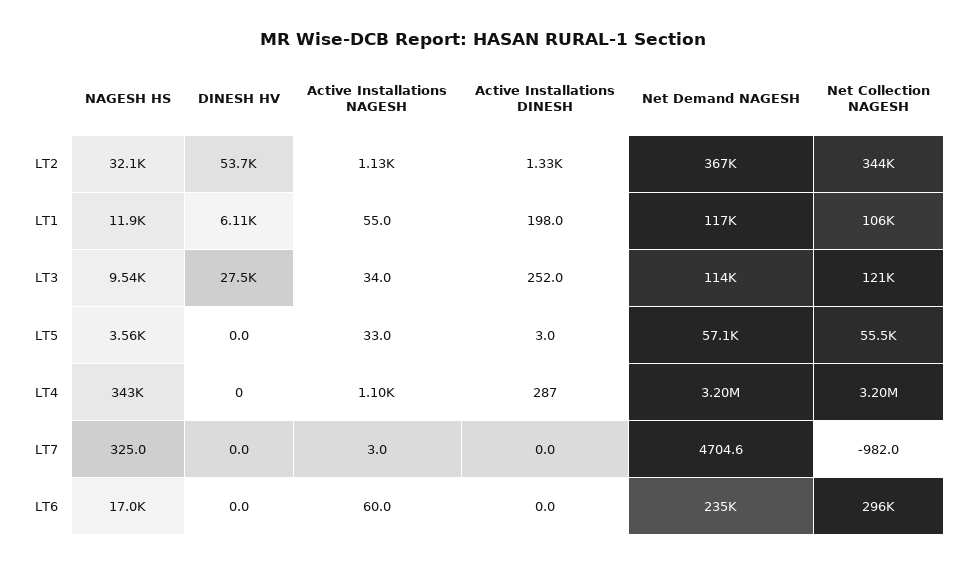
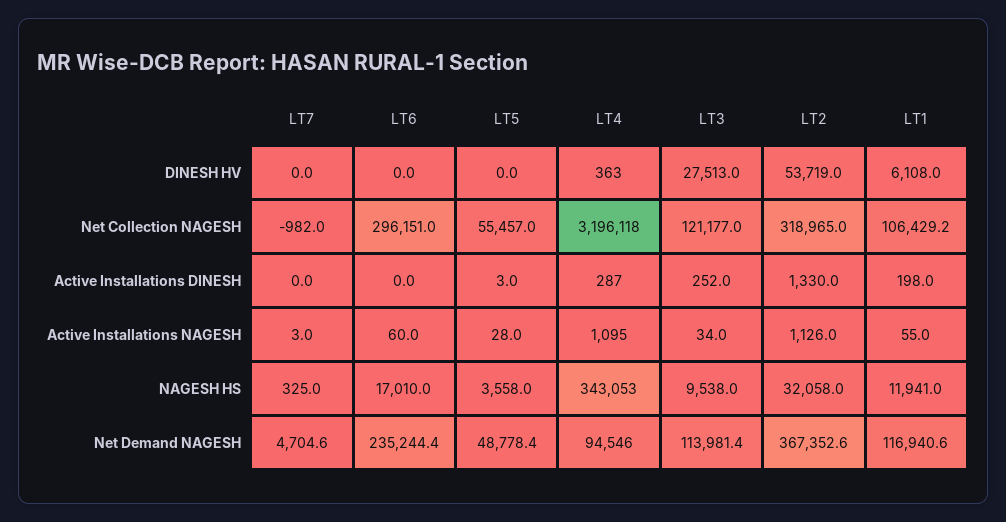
  {
    "NAGESH HS": {
      "LT2": 32058,
      "LT1": 11941,
      "LT3": 9538,
      "LT5": 3558,
      "LT4": 343053,
      "LT7": 325,
      "LT6": 17010
    },
    "DINESH HV": {
      "LT2": 53719,
      "LT1": 6108,
      "LT3": 27513,
      "LT5": 0,
-     "LT4": 0,
+     "LT4": 363,
      "LT7": 0,
      "LT6": 0
    },
    "Active Installations NAGESH": {
      "LT2": 1126,
      "LT1": 55,
      "LT3": 34,
-     "LT5": 33,
+     "LT5": 28,
      "LT4": 1095,
      "LT7": 3,
      "LT6": 60
    },
    "Active Installations DINESH": {
      "LT2": 1330,
      "LT1": 198,
      "LT3": 252,
      "LT5": 3,
      "LT4": 287,
      "LT7": 0,
      "LT6": 0
    },
    "Net Demand NAGESH": {
      "LT2": 367352.6,
      "LT1": 116940.6,
      "LT3": 113981.4,
-     "LT5": 57100,
+     "LT5": 48778.4,
-     "LT4": 3200000,
+     "LT4": 94546,
      "LT7": 4704.6,
      "LT6": 235244.4
    },
    "Net Collection NAGESH": {
-     "LT2": 344000,
+     "LT2": 318965,
      "LT1": 106429.2,
      "LT3": 121177,
      "LT5": 55457,
      "LT4": 3196118,
      "LT7": -982,
      "LT6": 296151
    }
  }

